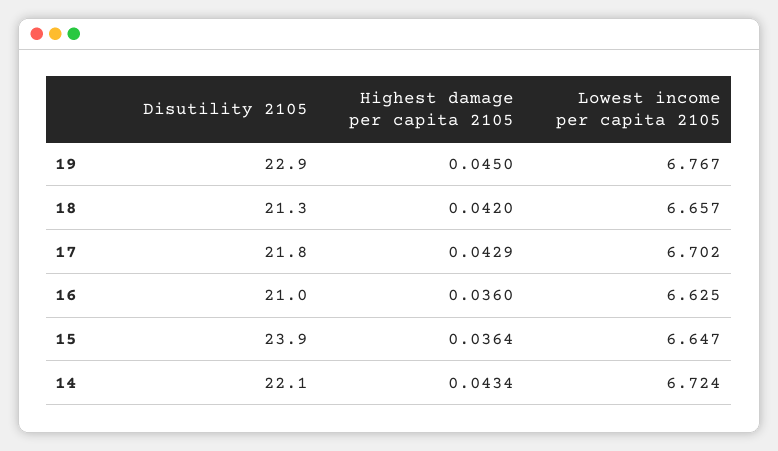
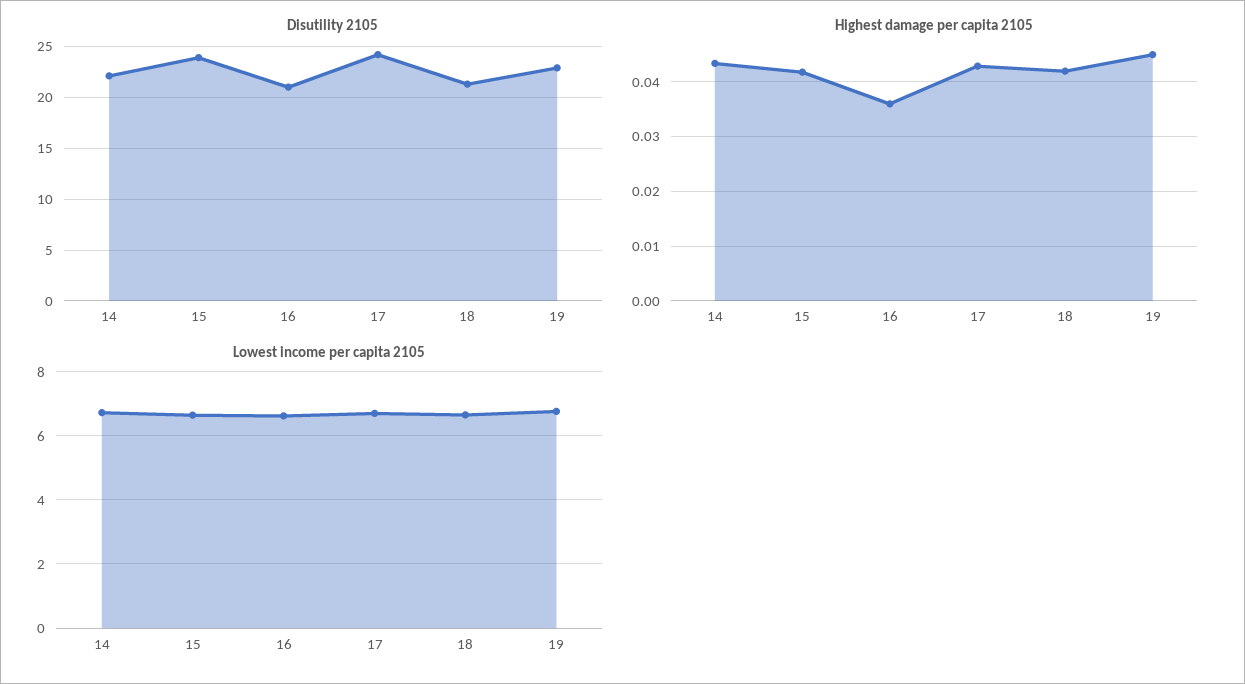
  {
    "Disutility 2105": {
      "19": 22.9,
      "18": 21.3,
-     "17": 21.8,
+     "17": 24,
      "16": 21,
      "15": 23.9,
      "14": 22.1
    },
    "Highest damage per capita 2105": {
      "19": 0.045,
      "18": 0.042,
      "17": 0.0429,
      "16": 0.036,
-     "15": 0.0364,
+     "15": 0.042,
      "14": 0.0434
    },
    "Lowest income per capita 2105": {
      "19": 6.767,
      "18": 6.657,
      "17": 6.702,
      "16": 6.625,
      "15": 6.647,
      "14": 6.724
    }
  }

